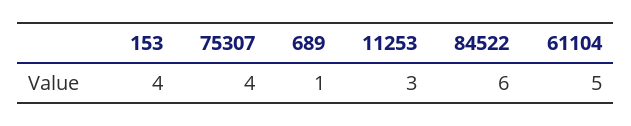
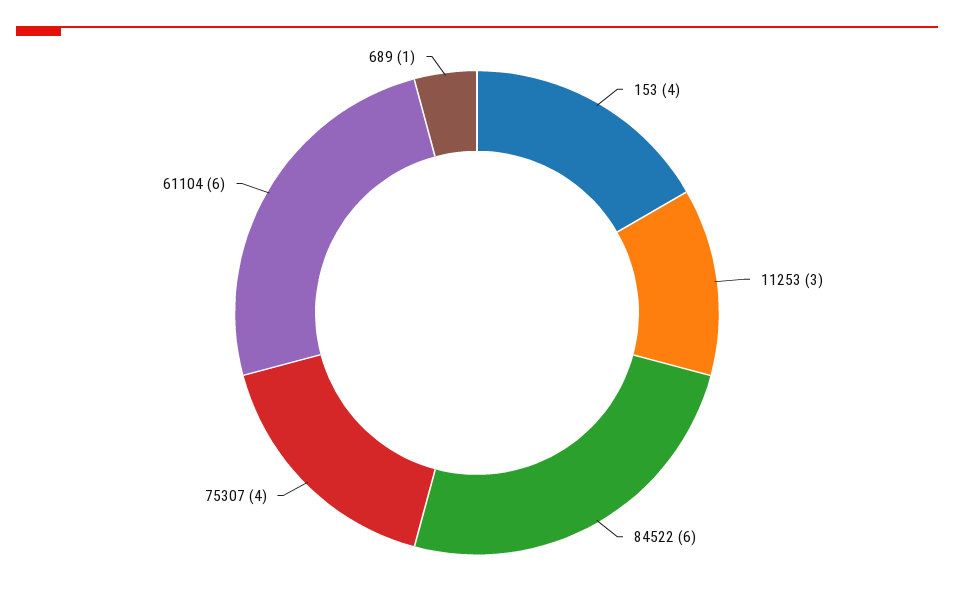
  {
    "153": 4,
    "75307": 4,
    "689": 1,
    "11253": 3,
    "84522": 6,
-   "61104": 5
+   "61104": 6
  }

